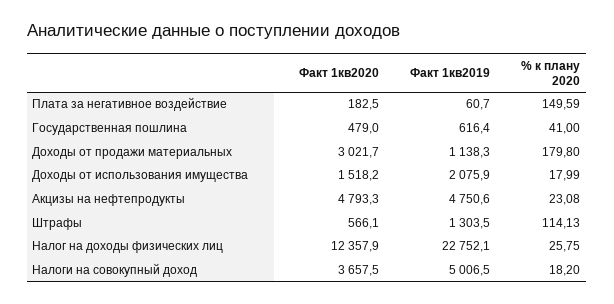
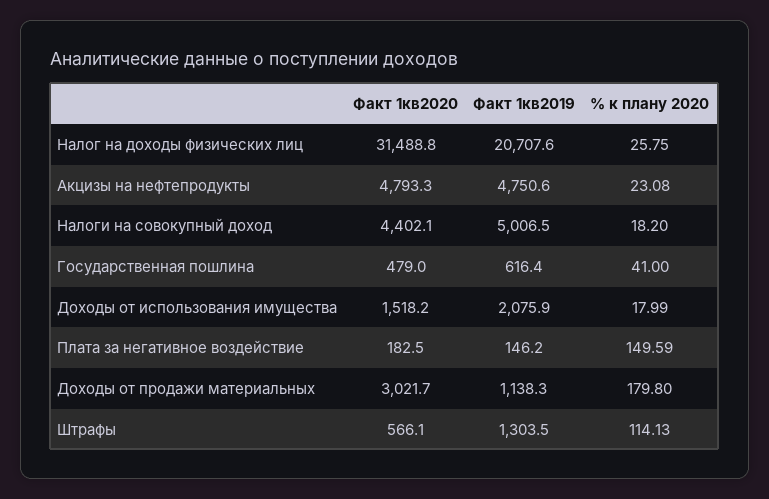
  {
    "Факт 1кв2020": {
      "Плата за негативное воздействие": 182.5,
      "Государственная пошлина": 479,
      "Доходы от продажи материальных": 3021.7,
      "Доходы от использования имущества": 1518.2,
      "Акцизы на нефтепродукты": 4793.3,
      "Штрафы": 566.1,
-     "Налог на доходы физических лиц": 12357.9,
+     "Налог на доходы физических лиц": 31488.8,
-     "Налоги на совокупный доход": 3657.5
+     "Налоги на совокупный доход": 4402.1
    },
    "Факт 1кв2019": {
-     "Плата за негативное воздействие": 60.7,
+     "Плата за негативное воздействие": 146.2,
      "Государственная пошлина": 616.4,
      "Доходы от продажи материальных": 1138.3,
      "Доходы от использования имущества": 2075.9,
      "Акцизы на нефтепродукты": 4750.6,
      "Штрафы": 1303.5,
-     "Налог на доходы физических лиц": 22752.1,
+     "Налог на доходы физических лиц": 20707.6,
      "Налоги на совокупный доход": 5006.5
    },
    "% к плану 2020": {
      "Плата за негативное воздействие": 149.59,
      "Государственная пошлина": 41,
      "Доходы от продажи материальных": 179.8,
      "Доходы от использования имущества": 17.99,
      "Акцизы на нефтепродукты": 23.08,
      "Штрафы": 114.13,
      "Налог на доходы физических лиц": 25.75,
      "Налоги на совокупный доход": 18.2
    }
  }

